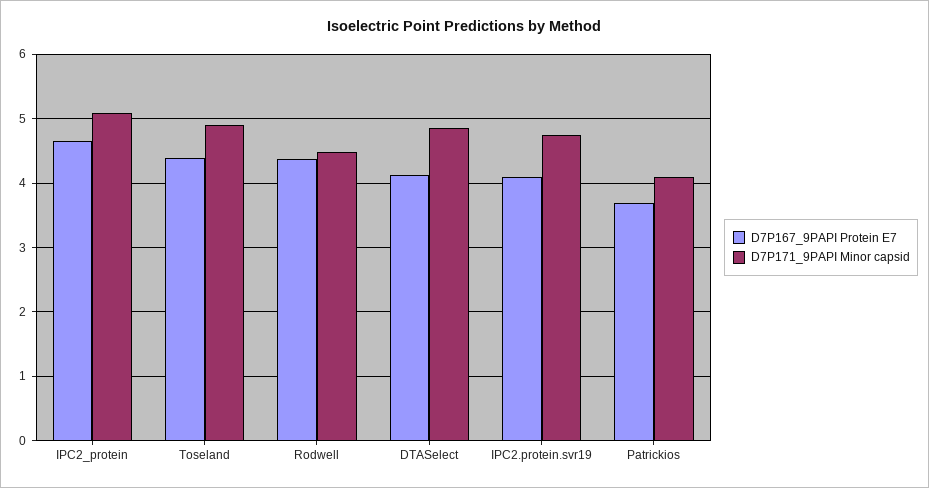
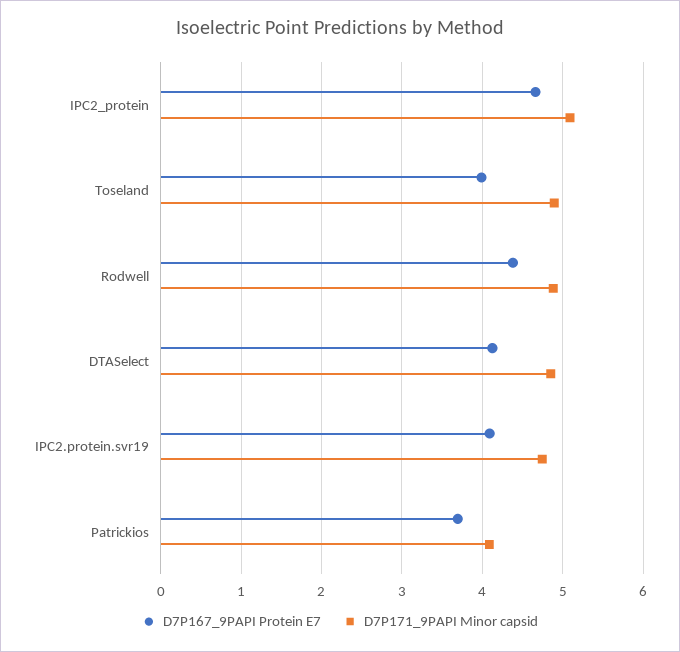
  {
    "D7P167_9PAPI Protein E7": {
      "IPC2_protein": 4.7,
-     "Toseland": 4.4,
+     "Toseland": 4,
      "Rodwell": 4.4,
      "DTASelect": 4.1,
      "IPC2.protein.svr19": 4.1,
      "Patrickios": 3.7
    },
    "D7P171_9PAPI Minor capsid": {
      "IPC2_protein": 5.1,
      "Toseland": 4.9,
-     "Rodwell": 4.5,
+     "Rodwell": 4.9,
      "DTASelect": 4.9,
      "IPC2.protein.svr19": 4.7,
      "Patrickios": 4.1
    }
  }

